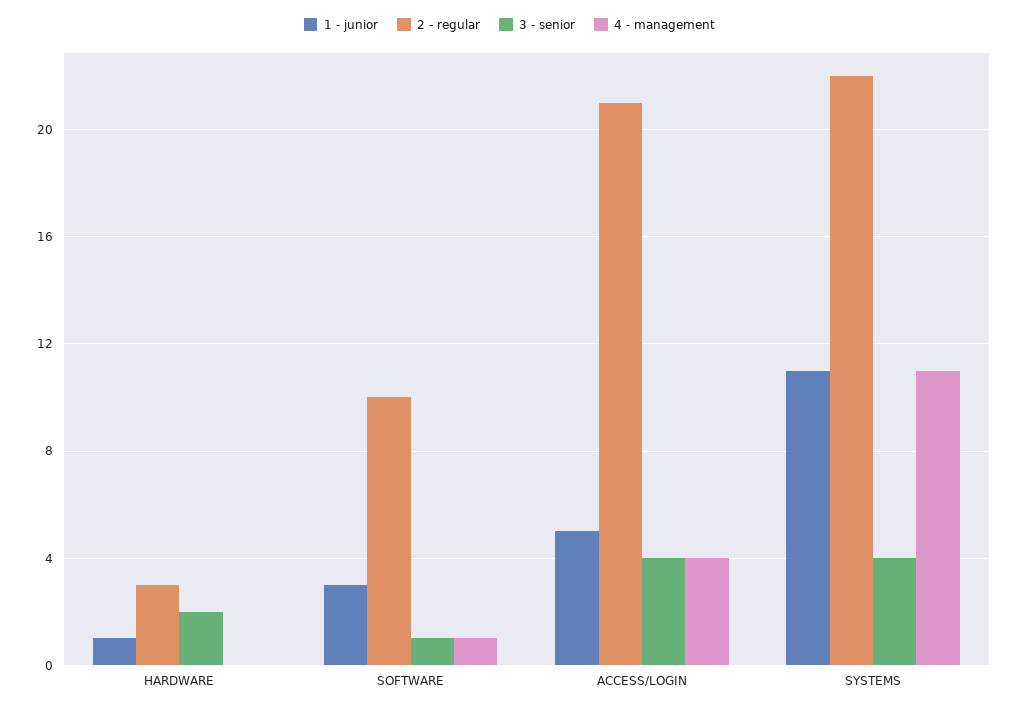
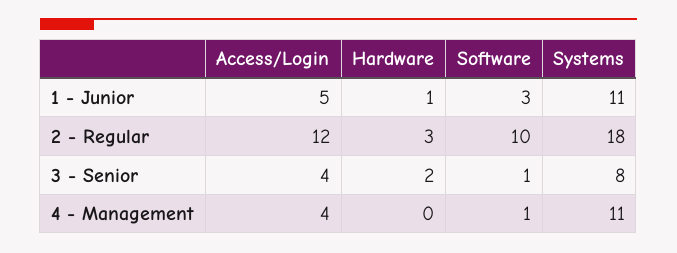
  {
    "1 - junior": {
      "HARDWARE": 1,
      "SOFTWARE": 3,
      "ACCESS/LOGIN": 5,
      "SYSTEMS": 11
    },
    "2 - regular": {
      "HARDWARE": 3,
      "SOFTWARE": 10,
-     "ACCESS/LOGIN": 21,
+     "ACCESS/LOGIN": 12,
-     "SYSTEMS": 22
+     "SYSTEMS": 18
    },
    "3 - senior": {
      "HARDWARE": 2,
      "SOFTWARE": 1,
      "ACCESS/LOGIN": 4,
-     "SYSTEMS": 4
+     "SYSTEMS": 8
    },
    "4 - management": {
      "HARDWARE": 0,
      "SOFTWARE": 1,
      "ACCESS/LOGIN": 4,
      "SYSTEMS": 11
    }
  }

